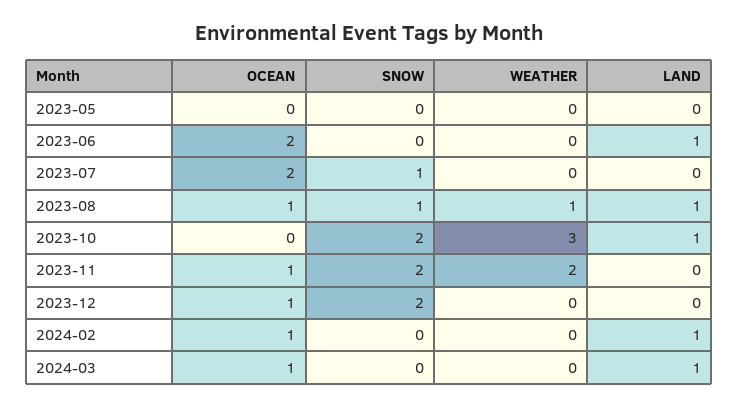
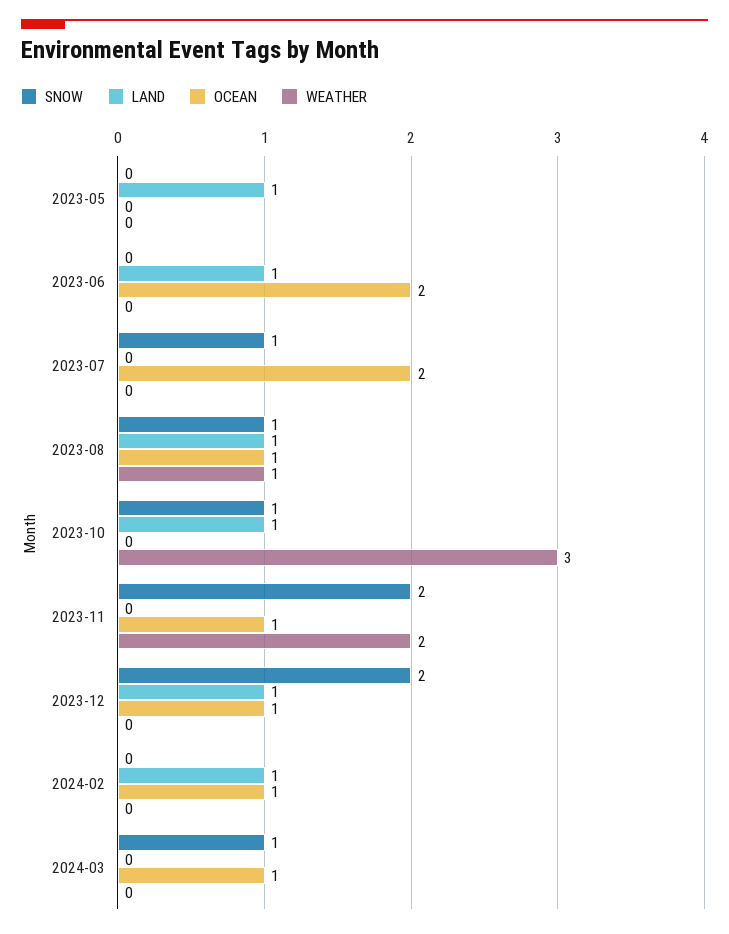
  {
    "OCEAN": {
      "2023-05": 0,
      "2023-06": 2,
      "2023-07": 2,
      "2023-08": 1,
      "2023-10": 0,
      "2023-11": 1,
      "2023-12": 1,
      "2024-02": 1,
      "2024-03": 1
    },
    "SNOW": {
      "2023-05": 0,
      "2023-06": 0,
      "2023-07": 1,
      "2023-08": 1,
-     "2023-10": 2,
+     "2023-10": 1,
      "2023-11": 2,
      "2023-12": 2,
      "2024-02": 0,
-     "2024-03": 0
+     "2024-03": 1
    },
    "WEATHER": {
      "2023-05": 0,
      "2023-06": 0,
      "2023-07": 0,
      "2023-08": 1,
      "2023-10": 3,
      "2023-11": 2,
      "2023-12": 0,
      "2024-02": 0,
      "2024-03": 0
    },
    "LAND": {
-     "2023-05": 0,
+     "2023-05": 1,
      "2023-06": 1,
      "2023-07": 0,
      "2023-08": 1,
      "2023-10": 1,
      "2023-11": 0,
-     "2023-12": 0,
+     "2023-12": 1,
      "2024-02": 1,
-     "2024-03": 1
+     "2024-03": 0
    }
  }

